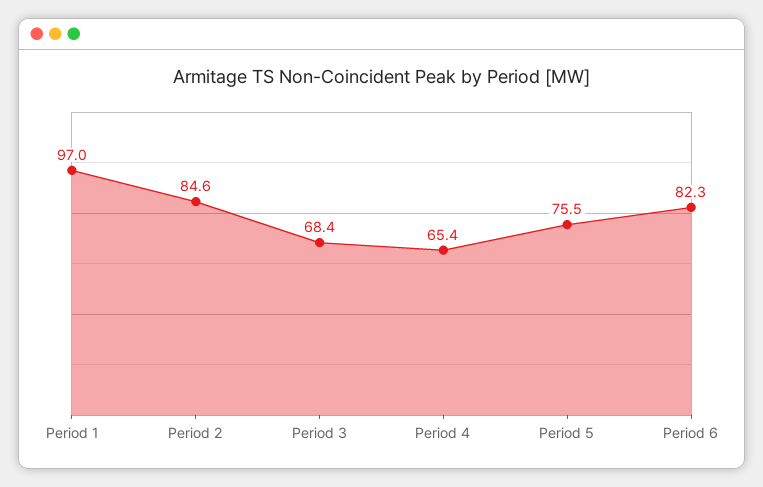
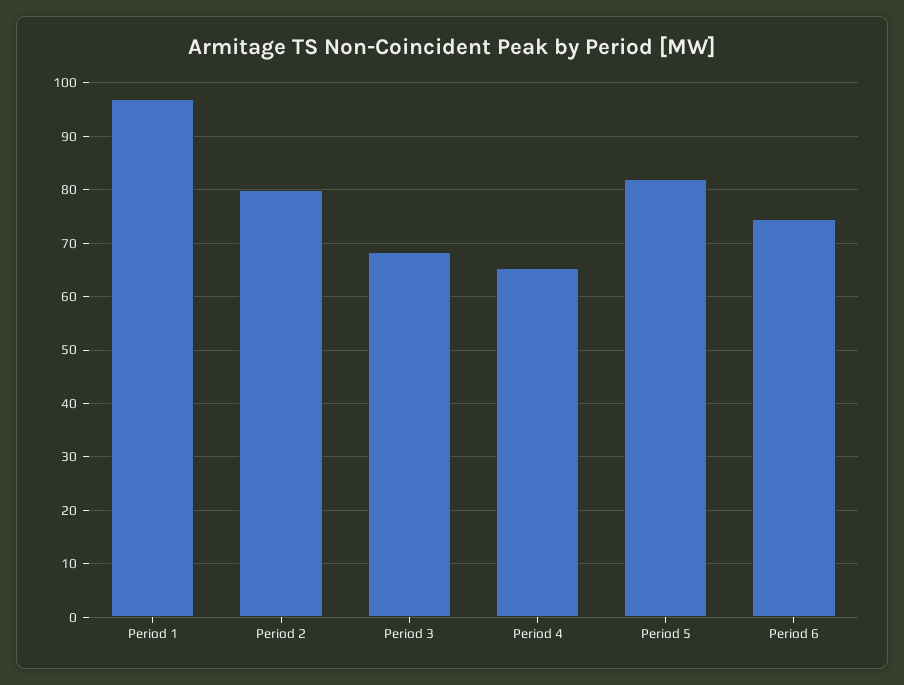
  {
    "Period 1": 97,
-   "Period 2": 84.6,
+   "Period 2": 80,
    "Period 3": 68.4,
    "Period 4": 65.4,
-   "Period 5": 75.5,
+   "Period 5": 82,
-   "Period 6": 82.3
+   "Period 6": 74
  }

